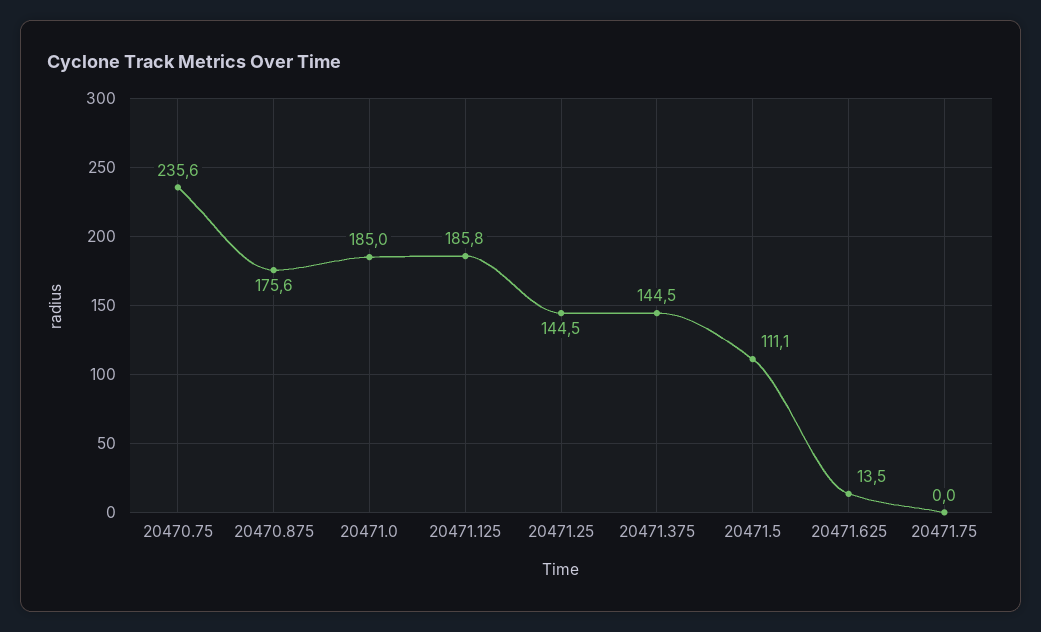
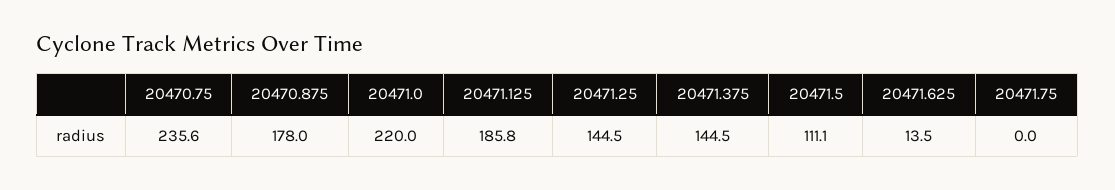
  {
    "20470.75": 235.6,
-   "20470.875": 175.6,
+   "20470.875": 178,
-   "20471.0": 185,
+   "20471.0": 220,
    "20471.125": 185.8,
    "20471.25": 144.5,
    "20471.375": 144.5,
    "20471.5": 111.1,
    "20471.625": 13.5,
    "20471.75": 0
  }

